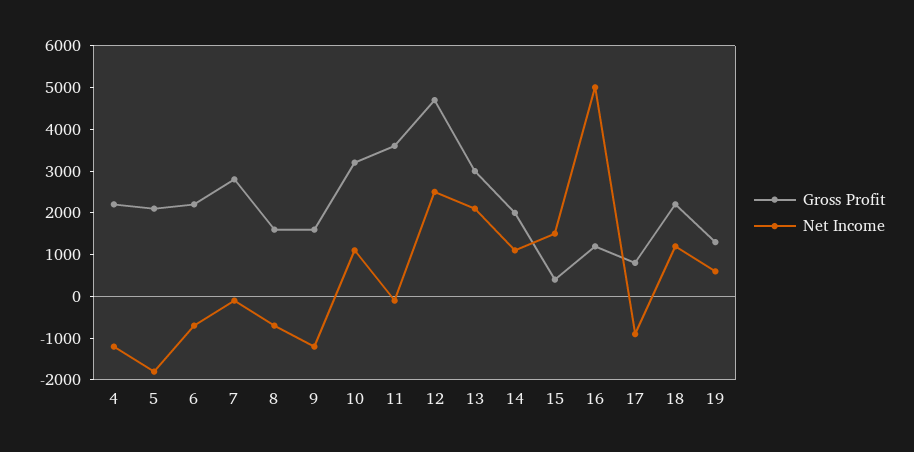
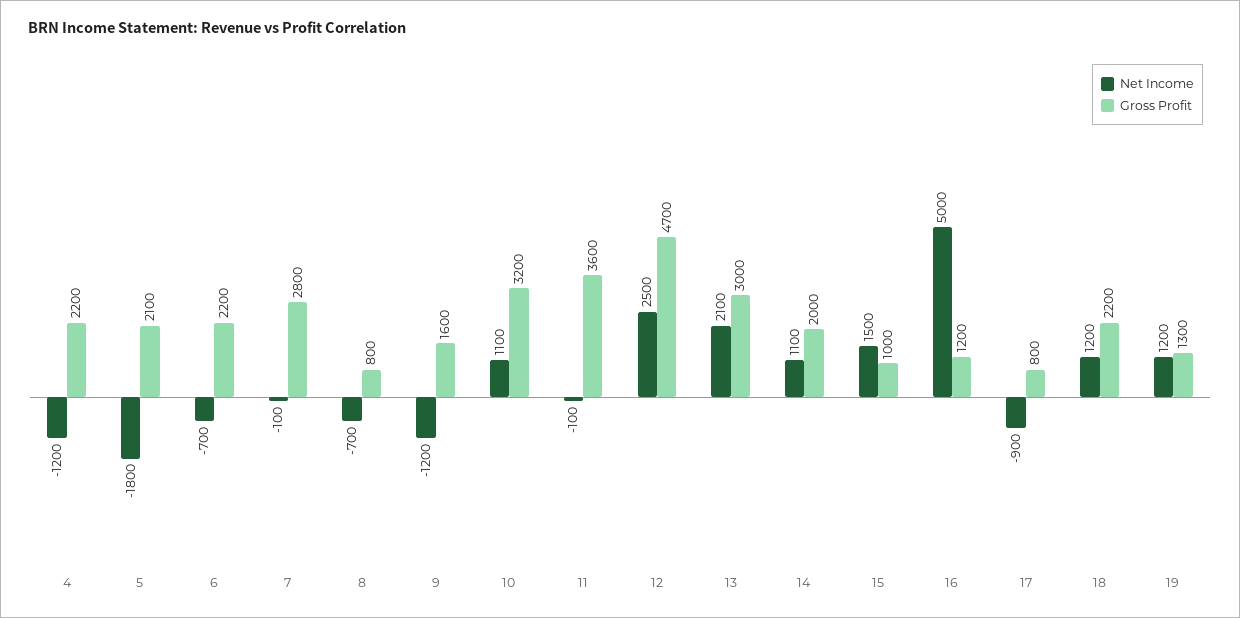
  {
    "Gross Profit": {
      "4": 2200,
      "5": 2100,
      "6": 2200,
      "7": 2800,
-     "8": 1600,
+     "8": 800,
      "9": 1600,
      "10": 3200,
      "11": 3600,
      "12": 4700,
      "13": 3000,
      "14": 2000,
-     "15": 400,
+     "15": 1000,
      "16": 1200,
      "17": 800,
      "18": 2200,
      "19": 1300
    },
    "Net Income": {
      "4": -1200,
      "5": -1800,
      "6": -700,
      "7": -100,
      "8": -700,
      "9": -1200,
      "10": 1100,
      "11": -100,
      "12": 2500,
      "13": 2100,
      "14": 1100,
      "15": 1500,
      "16": 5000,
      "17": -900,
      "18": 1200,
-     "19": 600
+     "19": 1200
    }
  }

